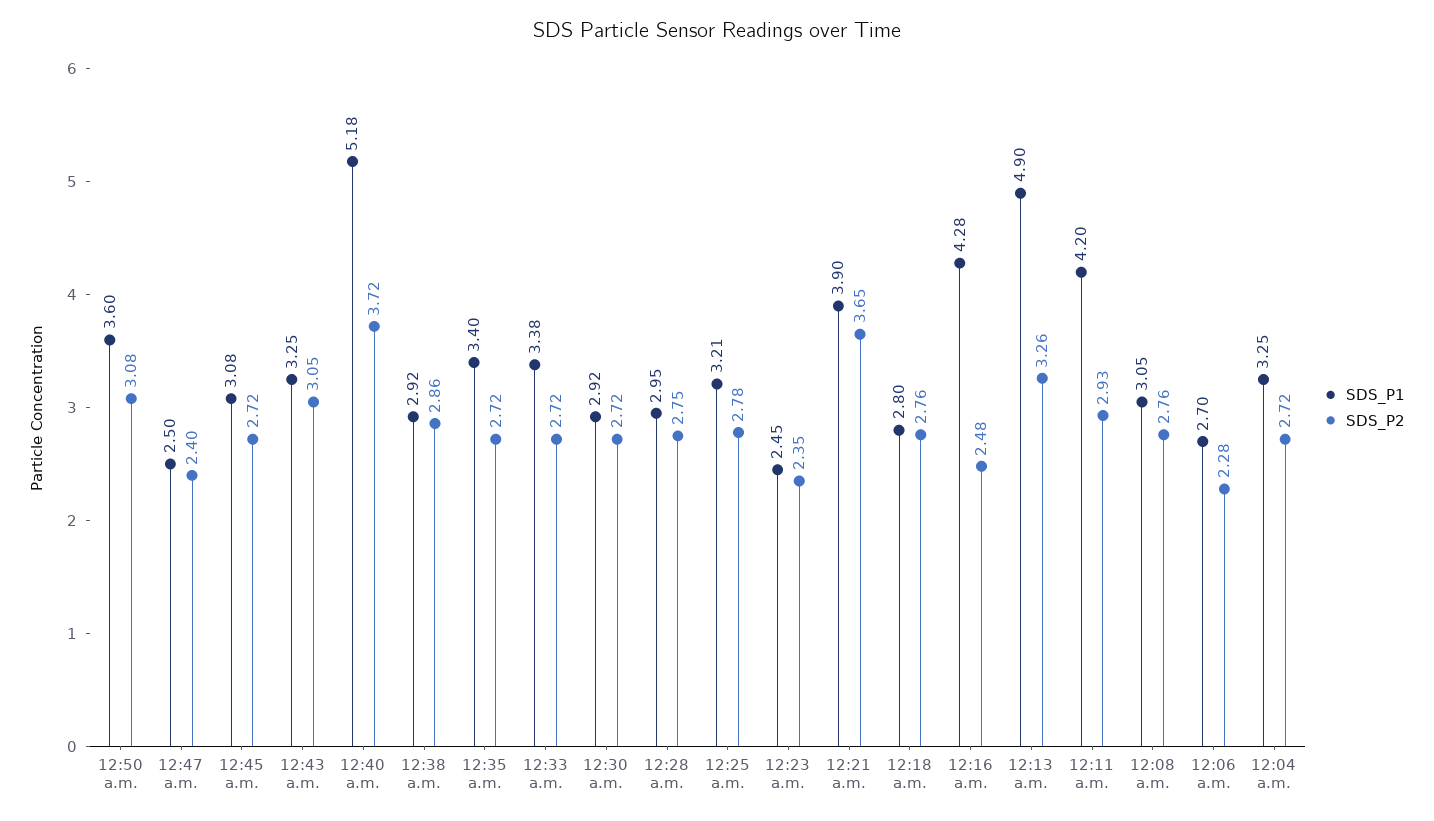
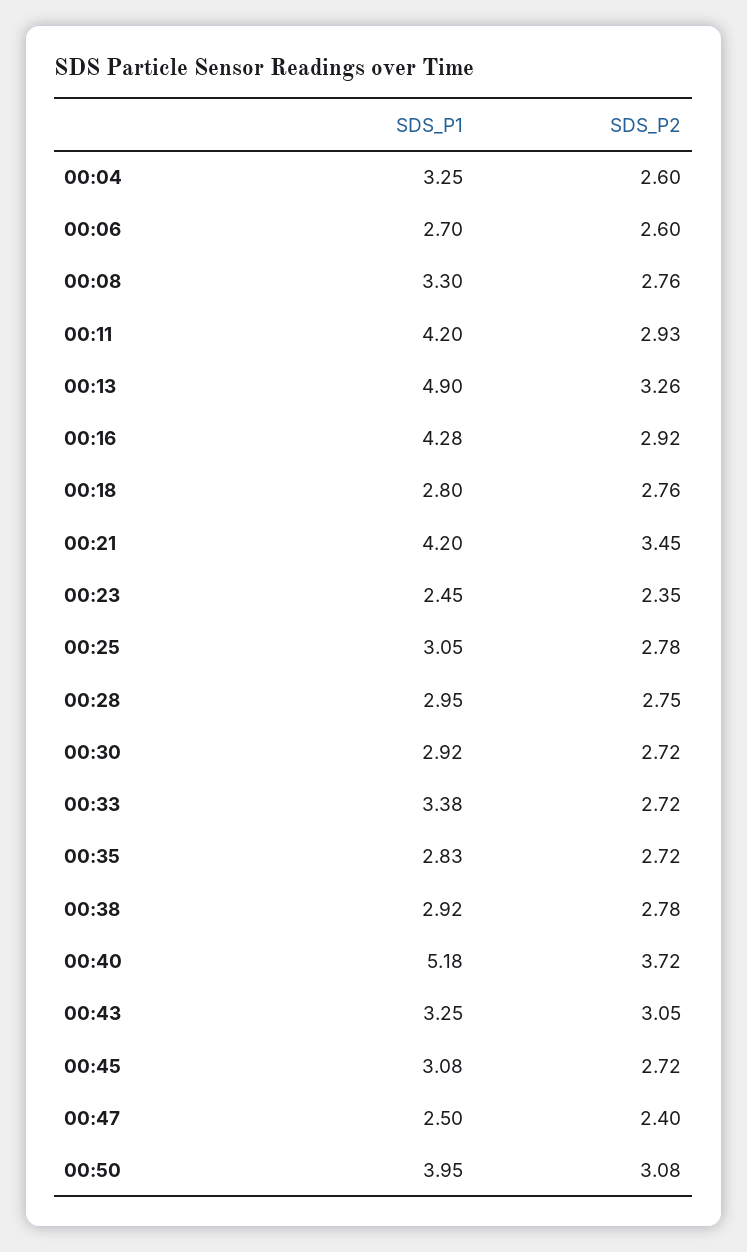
  {
    "SDS_P1": {
-     "12:50 a.m.": 3.6,
+     "12:50 a.m.": 3.95,
      "12:47 a.m.": 2.5,
      "12:45 a.m.": 3.08,
      "12:43 a.m.": 3.25,
      "12:40 a.m.": 5.18,
      "12:38 a.m.": 2.92,
-     "12:35 a.m.": 3.4,
+     "12:35 a.m.": 2.83,
      "12:33 a.m.": 3.38,
      "12:30 a.m.": 2.92,
      "12:28 a.m.": 2.95,
-     "12:25 a.m.": 3.21,
+     "12:25 a.m.": 3.05,
      "12:23 a.m.": 2.45,
-     "12:21 a.m.": 3.9,
+     "12:21 a.m.": 4.2,
      "12:18 a.m.": 2.8,
      "12:16 a.m.": 4.28,
      "12:13 a.m.": 4.9,
      "12:11 a.m.": 4.2,
-     "12:08 a.m.": 3.05,
+     "12:08 a.m.": 3.3,
      "12:06 a.m.": 2.7,
      "12:04 a.m.": 3.25
    },
    "SDS_P2": {
      "12:50 a.m.": 3.08,
      "12:47 a.m.": 2.4,
      "12:45 a.m.": 2.72,
      "12:43 a.m.": 3.05,
      "12:40 a.m.": 3.72,
-     "12:38 a.m.": 2.86,
+     "12:38 a.m.": 2.78,
      "12:35 a.m.": 2.72,
      "12:33 a.m.": 2.72,
      "12:30 a.m.": 2.72,
      "12:28 a.m.": 2.75,
      "12:25 a.m.": 2.78,
      "12:23 a.m.": 2.35,
-     "12:21 a.m.": 3.65,
+     "12:21 a.m.": 3.45,
      "12:18 a.m.": 2.76,
-     "12:16 a.m.": 2.48,
+     "12:16 a.m.": 2.92,
      "12:13 a.m.": 3.26,
      "12:11 a.m.": 2.93,
      "12:08 a.m.": 2.76,
-     "12:06 a.m.": 2.28,
+     "12:06 a.m.": 2.6,
-     "12:04 a.m.": 2.72
+     "12:04 a.m.": 2.6
    }
  }

